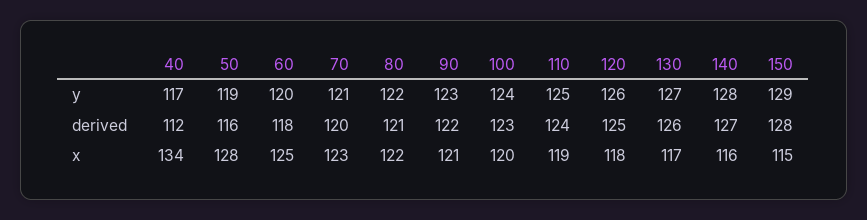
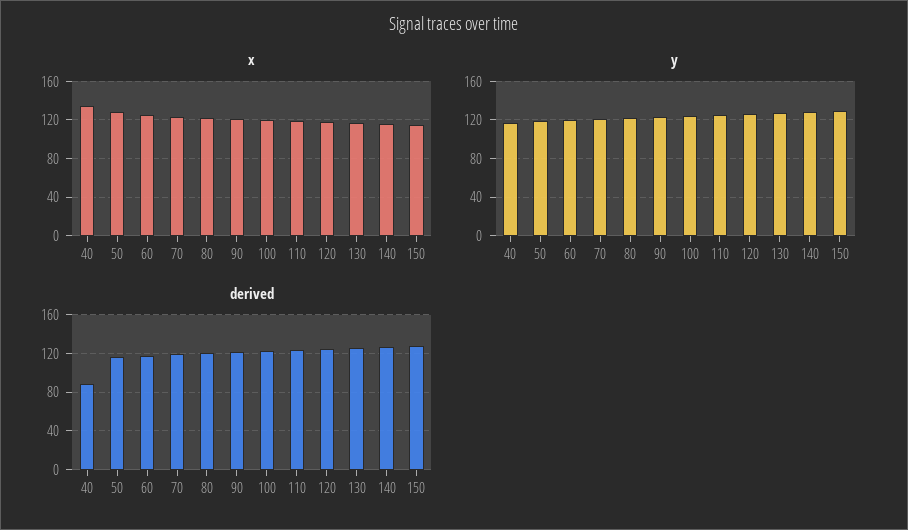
  {
    "y": {
      "40": 117,
      "50": 119,
      "60": 120,
      "70": 121,
      "80": 122,
      "90": 123,
      "100": 124,
      "110": 125,
      "120": 126,
      "130": 127,
      "140": 128,
      "150": 129
    },
    "derived": {
-     "40": 112,
+     "40": 90,
      "50": 116,
      "60": 118,
      "70": 120,
      "80": 121,
      "90": 122,
      "100": 123,
      "110": 124,
      "120": 125,
      "130": 126,
      "140": 127,
      "150": 128
    },
    "x": {
      "40": 134,
      "50": 128,
      "60": 125,
      "70": 123,
      "80": 122,
      "90": 121,
      "100": 120,
      "110": 119,
      "120": 118,
      "130": 117,
      "140": 116,
      "150": 115
    }
  }

